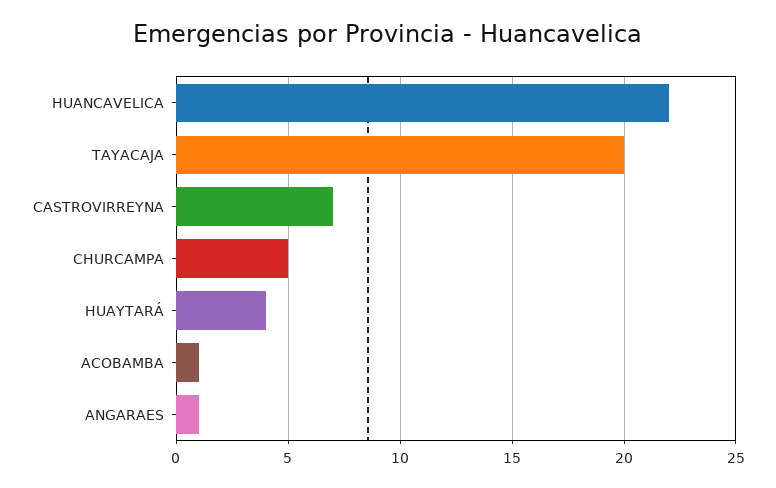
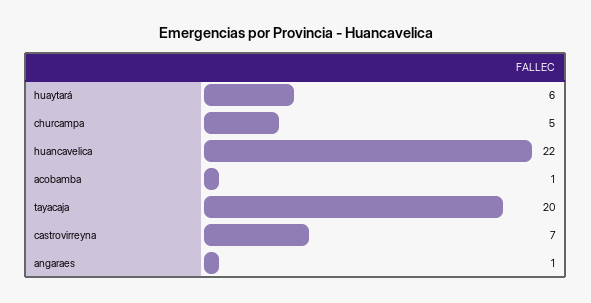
  {
    "HUANCAVELICA": 22,
    "TAYACAJA": 20,
    "CASTROVIRREYNA": 7,
    "CHURCAMPA": 5,
-   "HUAYTARÁ": 4,
+   "HUAYTARÁ": 6,
    "ACOBAMBA": 1,
    "ANGARAES": 1
  }

